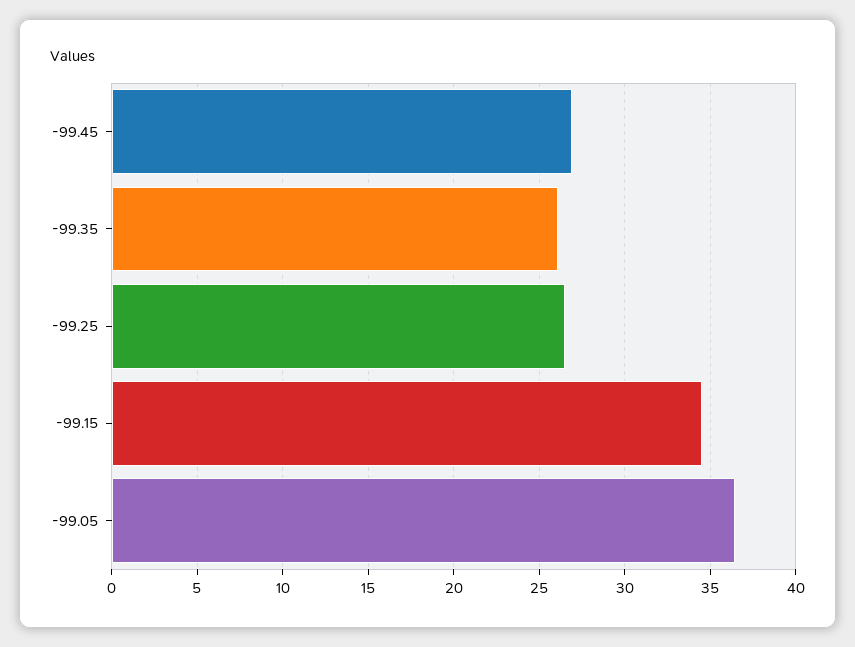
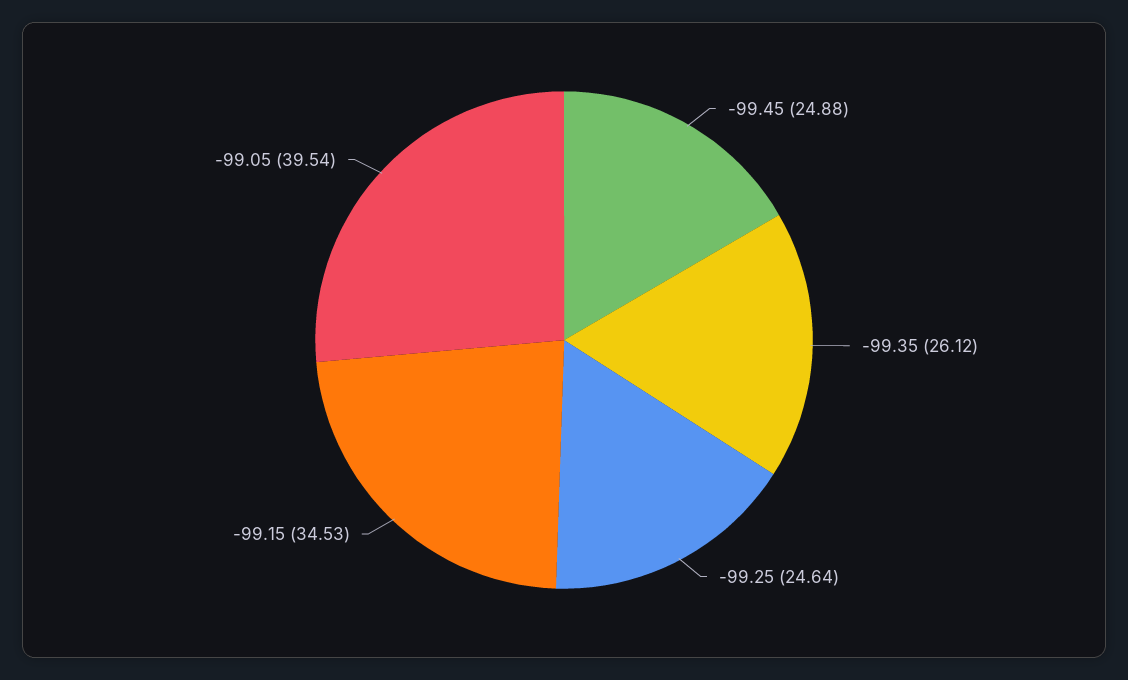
  {
-   "-99.45": 27,
+   "-99.45": 24.88,
    "-99.35": 26.12,
-   "-99.25": 26.5,
+   "-99.25": 24.64,
    "-99.15": 34.53,
-   "-99.05": 36.5
+   "-99.05": 39.54
  }

